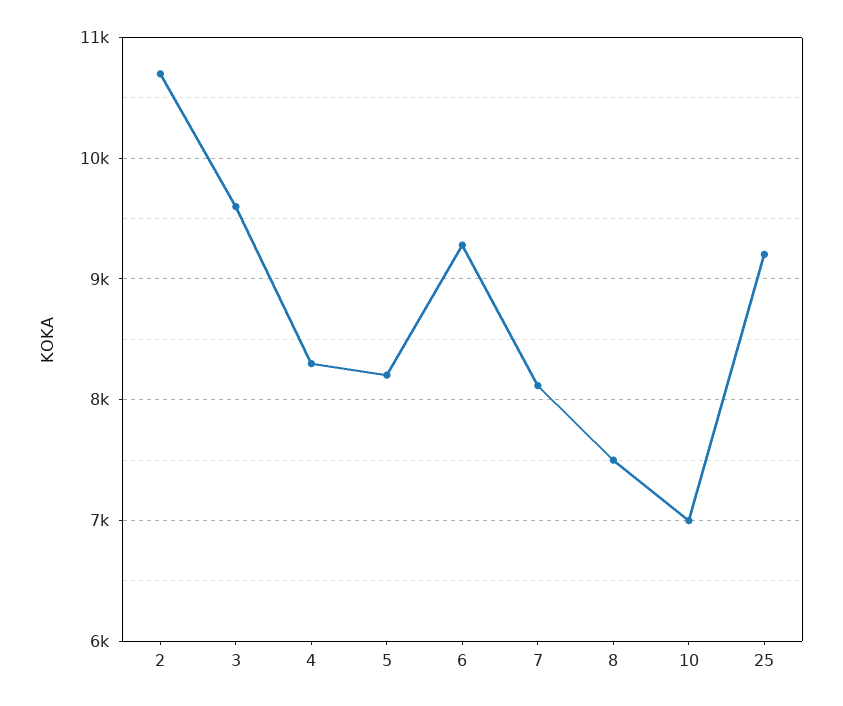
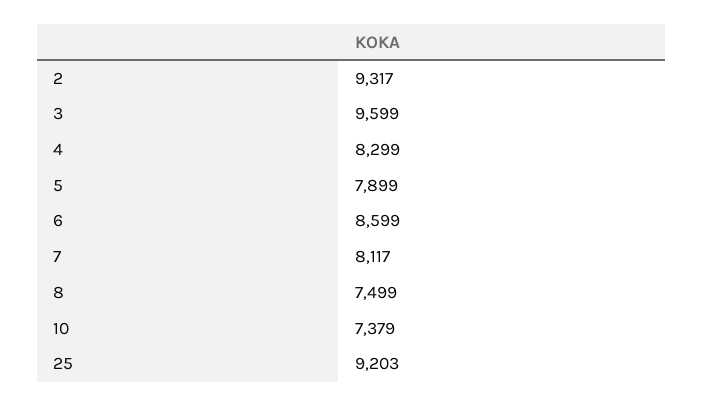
  {
-   "2": 10700,
+   "2": 9317,
    "3": 9599,
    "4": 8299,
-   "5": 8200,
+   "5": 7899,
-   "6": 9300,
+   "6": 8599,
    "7": 8117,
    "8": 7499,
-   "10": 7000,
+   "10": 7379,
    "25": 9203
  }

